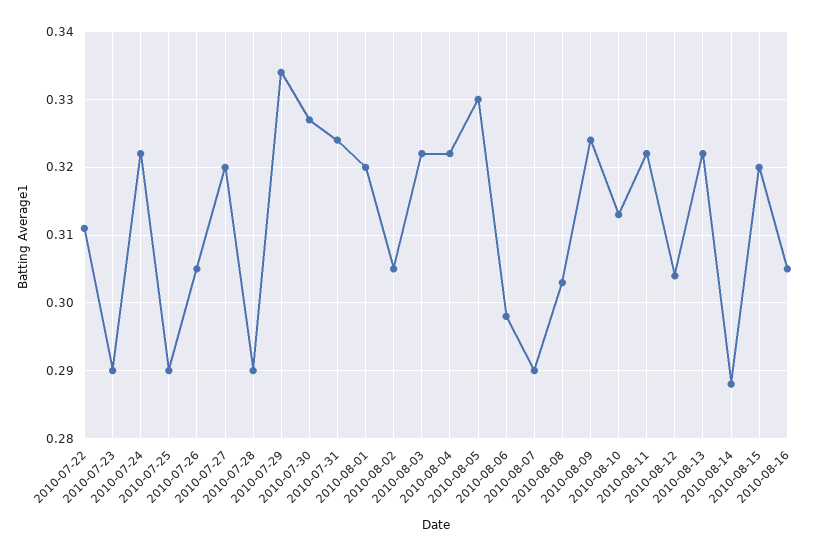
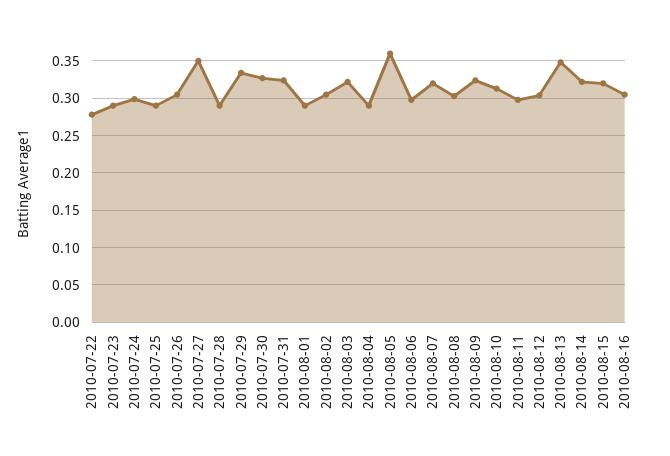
  {
-   "2010-07-22": 0.311,
+   "2010-07-22": 0.28,
    "2010-07-23": 0.29,
-   "2010-07-24": 0.322,
+   "2010-07-24": 0.3,
    "2010-07-25": 0.29,
    "2010-07-26": 0.305,
-   "2010-07-27": 0.32,
+   "2010-07-27": 0.35,
    "2010-07-28": 0.29,
    "2010-07-29": 0.334,
    "2010-07-30": 0.327,
    "2010-07-31": 0.324,
-   "2010-08-01": 0.32,
+   "2010-08-01": 0.29,
    "2010-08-02": 0.305,
    "2010-08-03": 0.322,
-   "2010-08-04": 0.322,
+   "2010-08-04": 0.29,
-   "2010-08-05": 0.33,
+   "2010-08-05": 0.36,
    "2010-08-06": 0.298,
-   "2010-08-07": 0.29,
+   "2010-08-07": 0.32,
    "2010-08-08": 0.303,
    "2010-08-09": 0.324,
    "2010-08-10": 0.313,
-   "2010-08-11": 0.322,
+   "2010-08-11": 0.3,
    "2010-08-12": 0.304,
-   "2010-08-13": 0.322,
+   "2010-08-13": 0.35,
-   "2010-08-14": 0.288,
+   "2010-08-14": 0.32,
    "2010-08-15": 0.32,
    "2010-08-16": 0.305
  }

